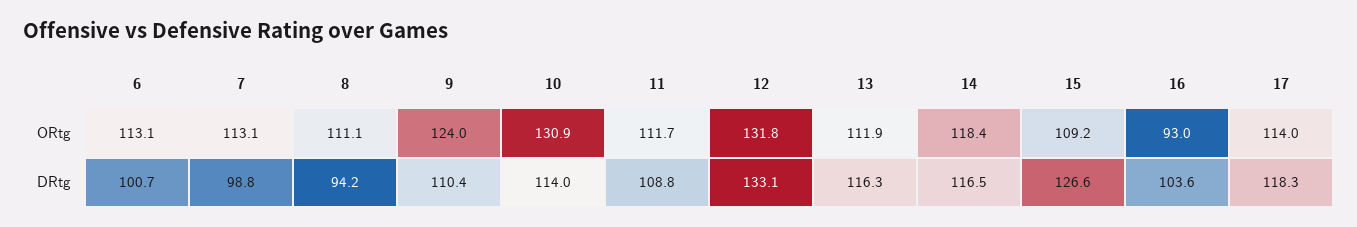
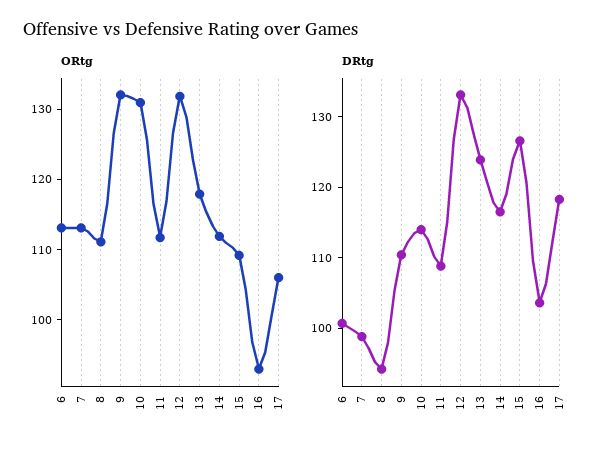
  {
    "ORtg": {
      "6": 113.1,
      "7": 113.1,
      "8": 111.1,
-     "9": 124,
+     "9": 132,
      "10": 130.9,
      "11": 111.7,
      "12": 131.8,
-     "13": 111.9,
+     "13": 118,
-     "14": 118.4,
+     "14": 112,
      "15": 109.2,
      "16": 93,
-     "17": 114
+     "17": 106
    },
    "DRtg": {
      "6": 100.7,
      "7": 98.8,
      "8": 94.2,
      "9": 110.4,
      "10": 114,
      "11": 108.8,
      "12": 133.1,
-     "13": 116.3,
+     "13": 124,
      "14": 116.5,
      "15": 126.6,
      "16": 103.6,
      "17": 118.3
    }
  }

